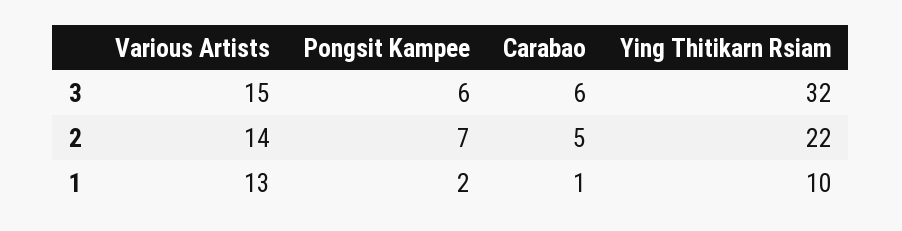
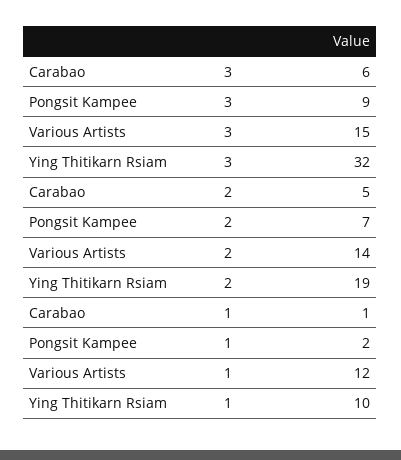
  {
    "Various Artists": {
      "3": 15,
      "2": 14,
-     "1": 13
+     "1": 12
    },
    "Pongsit Kampee": {
-     "3": 6,
+     "3": 9,
      "2": 7,
      "1": 2
    },
    "Carabao": {
      "3": 6,
      "2": 5,
      "1": 1
    },
    "Ying Thitikarn Rsiam": {
      "3": 32,
-     "2": 22,
+     "2": 19,
      "1": 10
    }
  }

